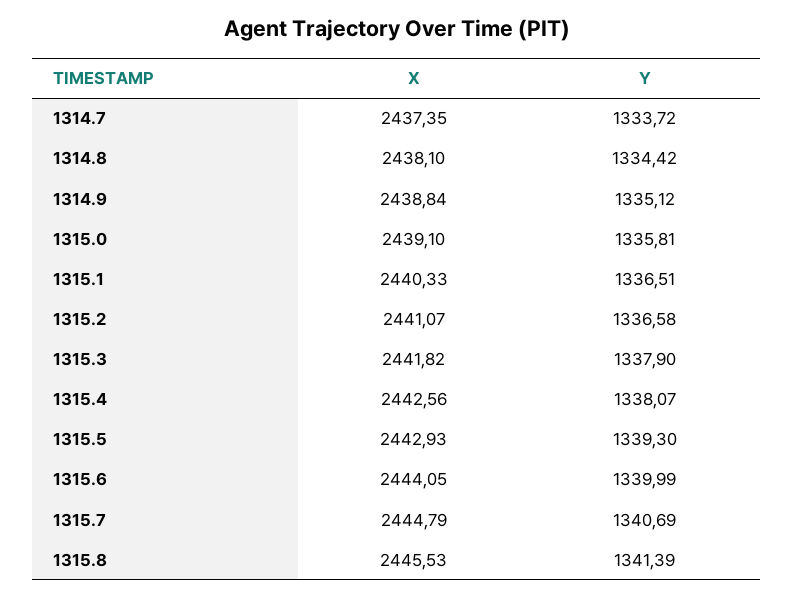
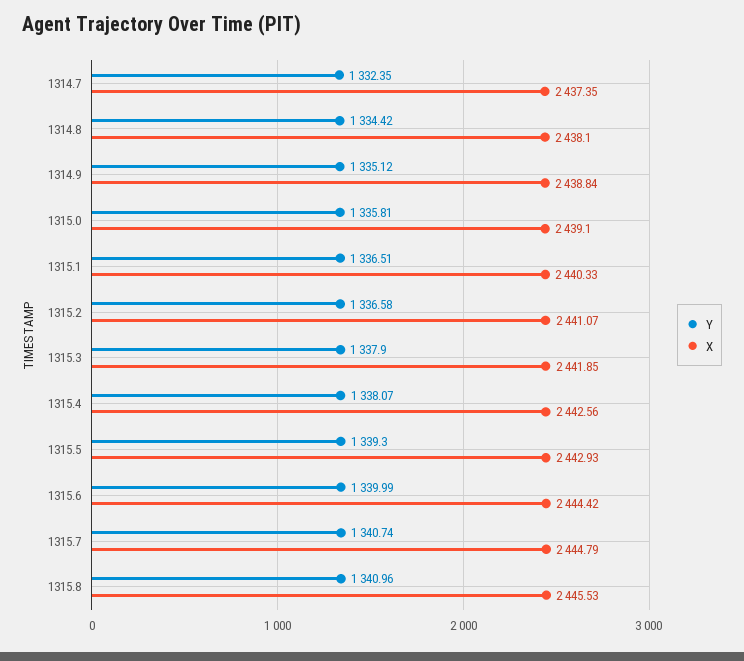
  {
    "X": {
      "1314.7": 2437.35,
      "1314.8": 2438.1,
      "1314.9": 2438.84,
      "1315.0": 2439.1,
      "1315.1": 2440.33,
      "1315.2": 2441.07,
-     "1315.3": 2441.82,
+     "1315.3": 2441.85,
      "1315.4": 2442.56,
      "1315.5": 2442.93,
-     "1315.6": 2444.05,
+     "1315.6": 2444.42,
      "1315.7": 2444.79,
      "1315.8": 2445.53
    },
    "Y": {
-     "1314.7": 1333.72,
+     "1314.7": 1332.35,
      "1314.8": 1334.42,
      "1314.9": 1335.12,
      "1315.0": 1335.81,
      "1315.1": 1336.51,
      "1315.2": 1336.58,
      "1315.3": 1337.9,
      "1315.4": 1338.07,
      "1315.5": 1339.3,
      "1315.6": 1339.99,
-     "1315.7": 1340.69,
+     "1315.7": 1340.74,
-     "1315.8": 1341.39
+     "1315.8": 1340.96
    }
  }

